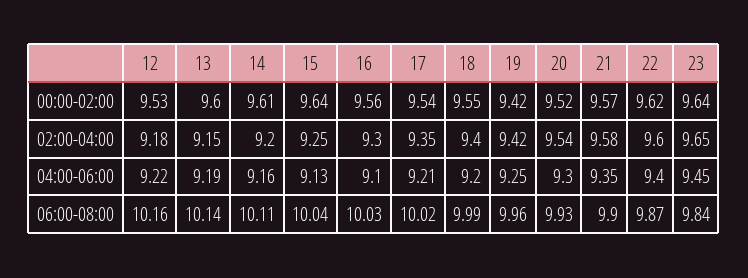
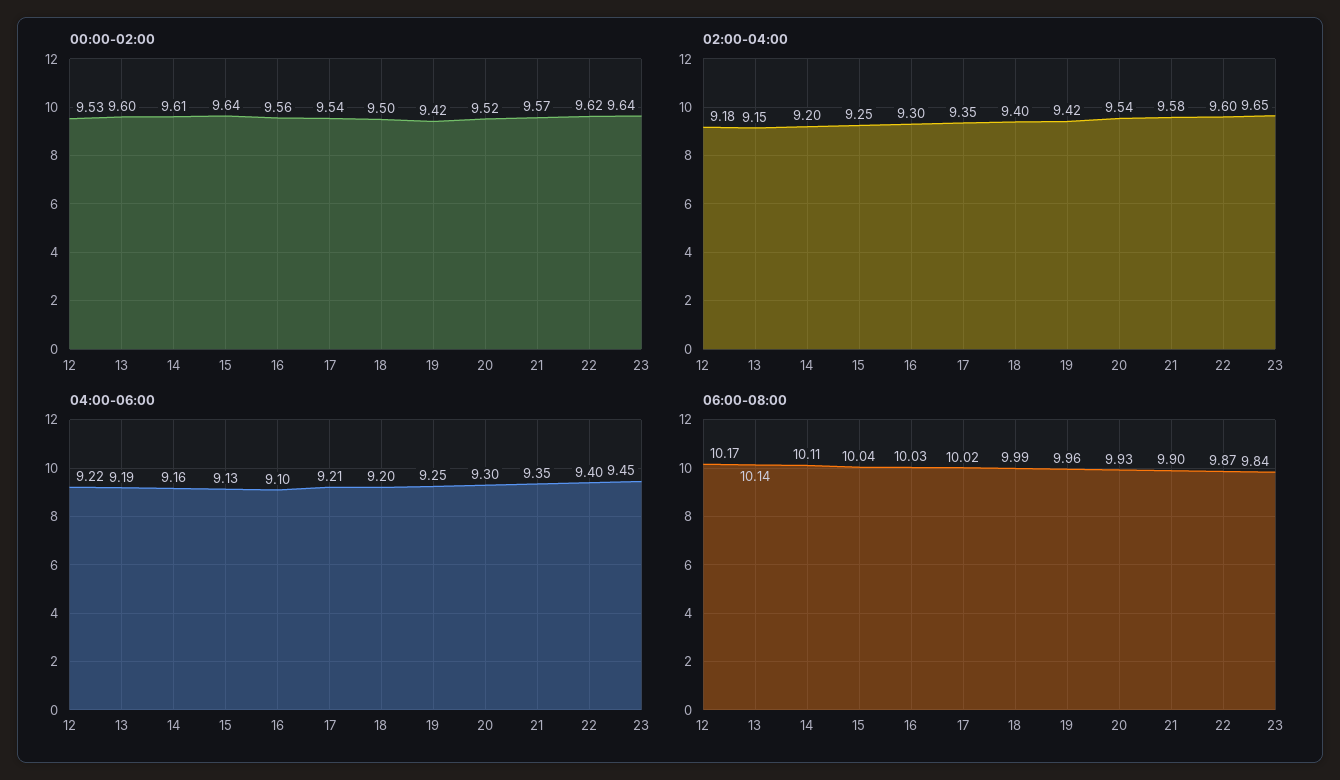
  {
    "00:00-02:00": {
      "12": 9.53,
      "13": 9.6,
      "14": 9.61,
      "15": 9.64,
      "16": 9.56,
      "17": 9.54,
-     "18": 9.55,
+     "18": 9.5,
      "19": 9.42,
      "20": 9.52,
      "21": 9.57,
      "22": 9.62,
      "23": 9.64
    },
    "02:00-04:00": {
      "12": 9.18,
      "13": 9.15,
      "14": 9.2,
      "15": 9.25,
      "16": 9.3,
      "17": 9.35,
      "18": 9.4,
      "19": 9.42,
      "20": 9.54,
      "21": 9.58,
      "22": 9.6,
      "23": 9.65
    },
    "04:00-06:00": {
      "12": 9.22,
      "13": 9.19,
      "14": 9.16,
      "15": 9.13,
      "16": 9.1,
      "17": 9.21,
      "18": 9.2,
      "19": 9.25,
      "20": 9.3,
      "21": 9.35,
      "22": 9.4,
      "23": 9.45
    },
    "06:00-08:00": {
-     "12": 10.16,
+     "12": 10.17,
      "13": 10.14,
      "14": 10.11,
      "15": 10.04,
      "16": 10.03,
      "17": 10.02,
      "18": 9.99,
      "19": 9.96,
      "20": 9.93,
      "21": 9.9,
      "22": 9.87,
      "23": 9.84
    }
  }

